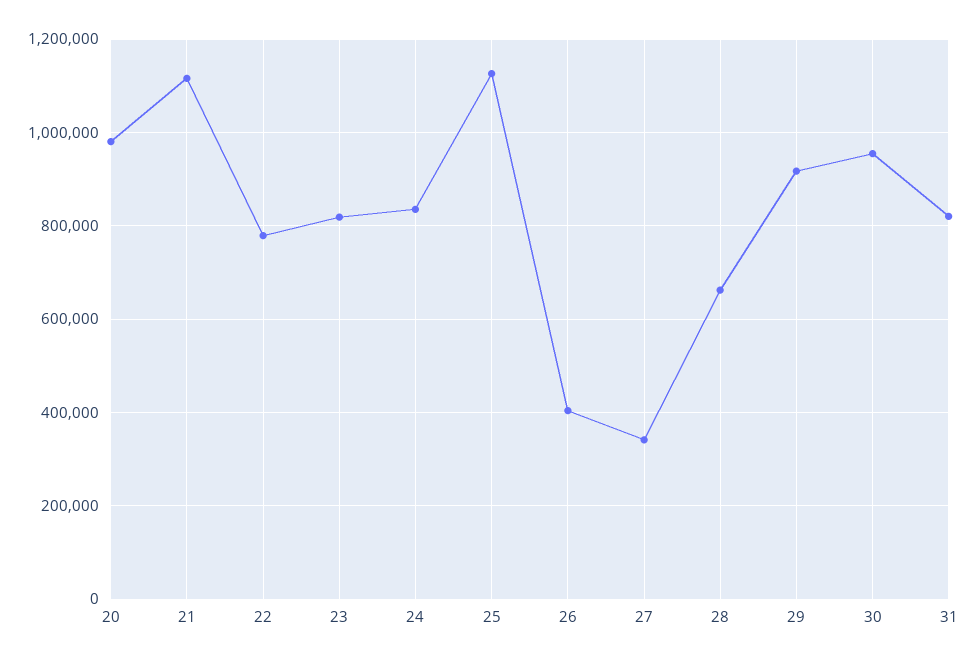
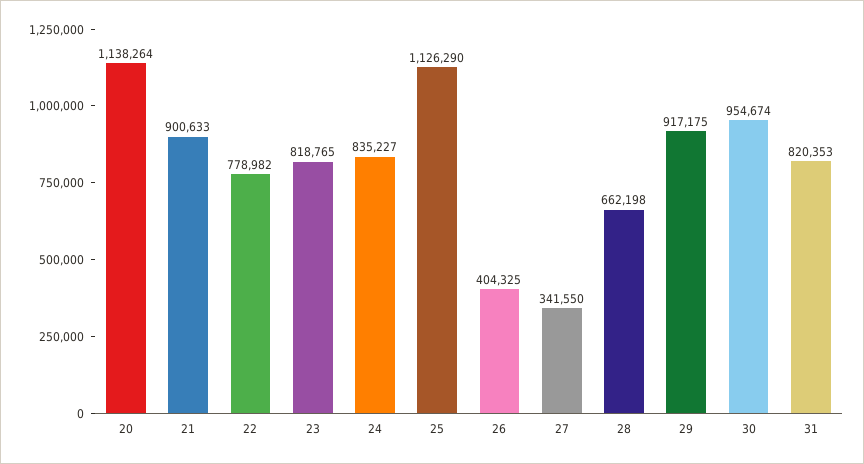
  {
-   "20": 980000,
+   "20": 1138264,
-   "21": 1120000,
+   "21": 900633,
    "22": 778982,
    "23": 818765,
    "24": 835227,
    "25": 1126290,
    "26": 404325,
    "27": 341550,
    "28": 662198,
    "29": 917175,
    "30": 954674,
    "31": 820353
  }

